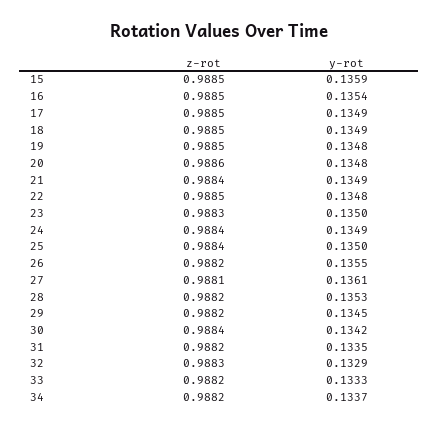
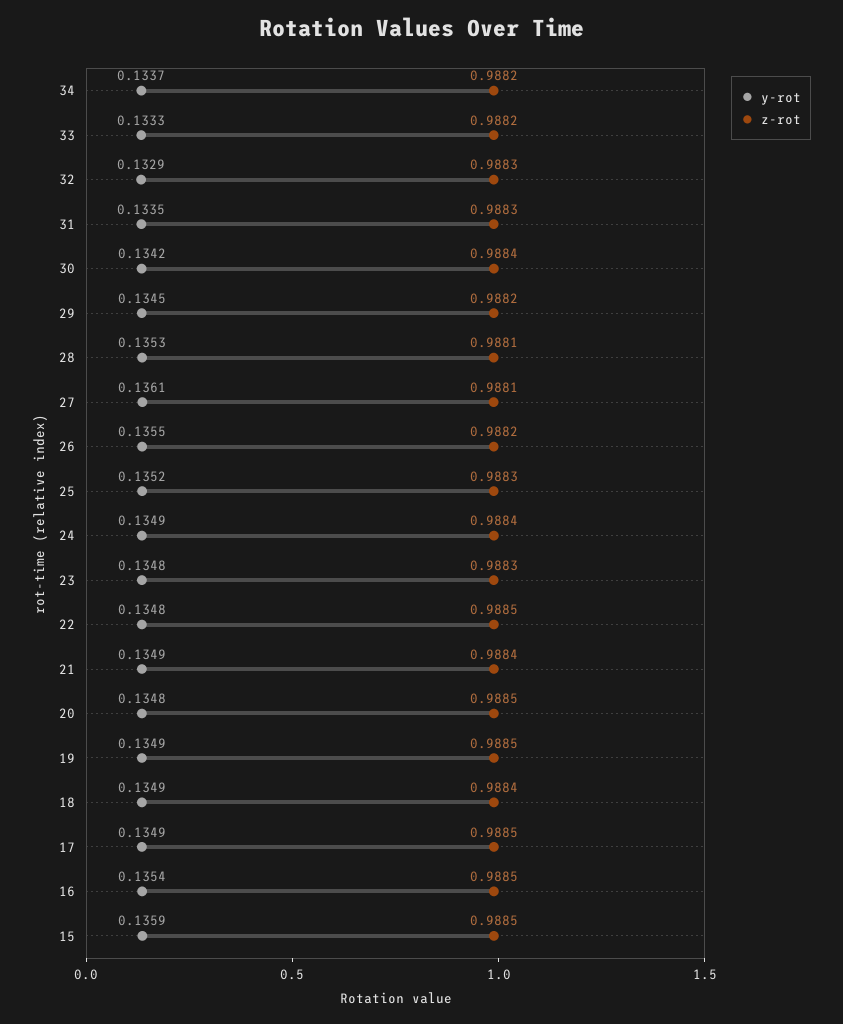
  {
    "z-rot": {
      "15": 0.9885,
      "16": 0.9885,
      "17": 0.9885,
-     "18": 0.9885,
+     "18": 0.9884,
      "19": 0.9885,
-     "20": 0.9886,
+     "20": 0.9885,
      "21": 0.9884,
      "22": 0.9885,
      "23": 0.9883,
      "24": 0.9884,
-     "25": 0.9884,
+     "25": 0.9883,
      "26": 0.9882,
      "27": 0.9881,
-     "28": 0.9882,
+     "28": 0.9881,
      "29": 0.9882,
      "30": 0.9884,
-     "31": 0.9882,
+     "31": 0.9883,
      "32": 0.9883,
      "33": 0.9882,
      "34": 0.9882
    },
    "y-rot": {
      "15": 0.1359,
      "16": 0.1354,
      "17": 0.1349,
      "18": 0.1349,
-     "19": 0.1348,
+     "19": 0.1349,
      "20": 0.1348,
      "21": 0.1349,
      "22": 0.1348,
-     "23": 0.135,
+     "23": 0.1348,
      "24": 0.1349,
-     "25": 0.135,
+     "25": 0.1352,
      "26": 0.1355,
      "27": 0.1361,
      "28": 0.1353,
      "29": 0.1345,
      "30": 0.1342,
      "31": 0.1335,
      "32": 0.1329,
      "33": 0.1333,
      "34": 0.1337
    }
  }

